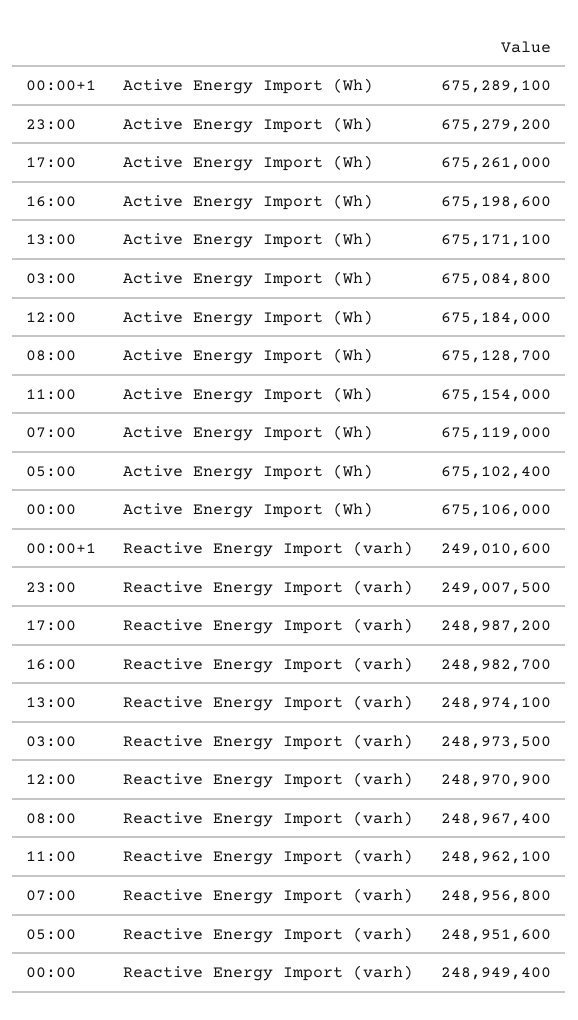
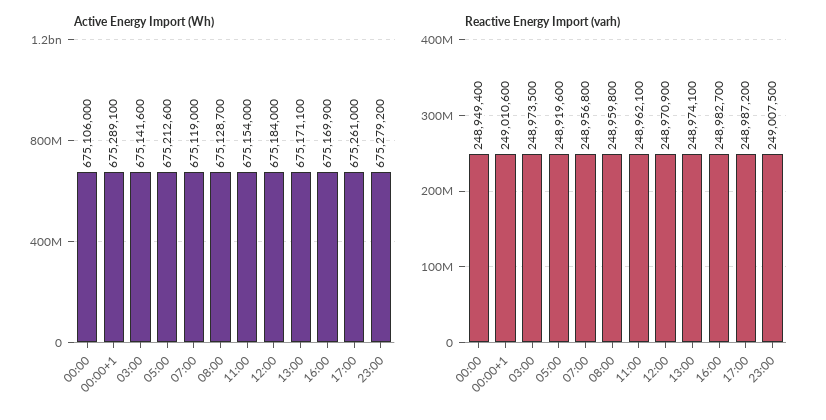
  {
    "Active Energy Import (Wh)": {
      "00:00+1": 675289100,
      "23:00": 675279200,
      "17:00": 675261000,
-     "16:00": 675198600,
+     "16:00": 675169900,
      "13:00": 675171100,
-     "03:00": 675084800,
+     "03:00": 675141600,
      "12:00": 675184000,
      "08:00": 675128700,
      "11:00": 675154000,
      "07:00": 675119000,
-     "05:00": 675102400,
+     "05:00": 675212600,
      "00:00": 675106000
    },
    "Reactive Energy Import (varh)": {
      "00:00+1": 249010600,
      "23:00": 249007500,
      "17:00": 248987200,
      "16:00": 248982700,
      "13:00": 248974100,
      "03:00": 248973500,
      "12:00": 248970900,
-     "08:00": 248967400,
+     "08:00": 248959800,
      "11:00": 248962100,
      "07:00": 248956800,
-     "05:00": 248951600,
+     "05:00": 248919600,
      "00:00": 248949400
    }
  }

